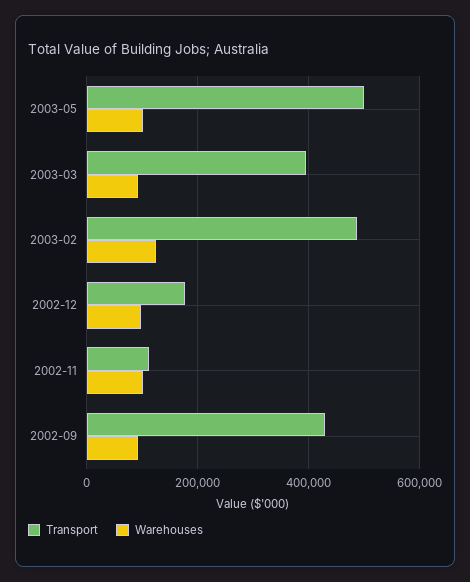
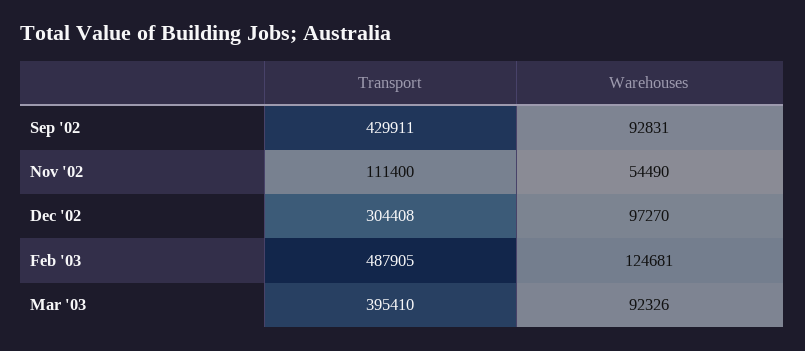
  {
    "Transport": {
-     "2003-05": 500000,
      "2003-03": 395410,
      "2003-02": 487905,
-     "2002-12": 180000,
+     "2002-12": 304408,
      "2002-11": 111400,
      "2002-09": 429911
    },
    "Warehouses": {
-     "2003-05": 100000,
      "2003-03": 92326,
      "2003-02": 124681,
      "2002-12": 97270,
-     "2002-11": 100000,
+     "2002-11": 54490,
      "2002-09": 92831
    }
  }

